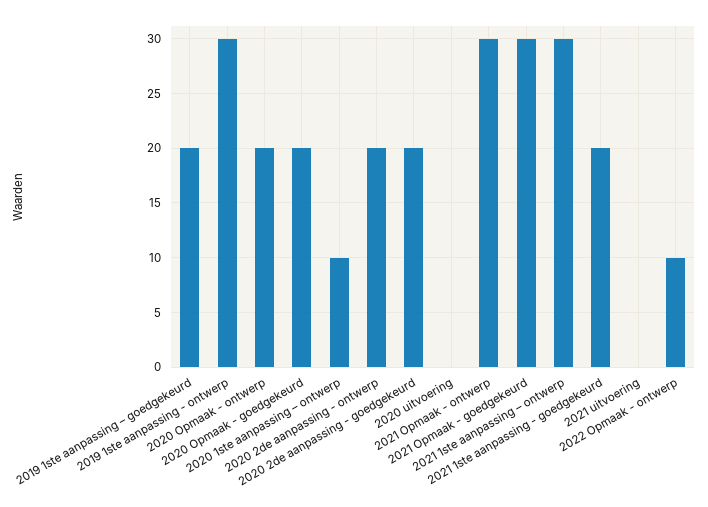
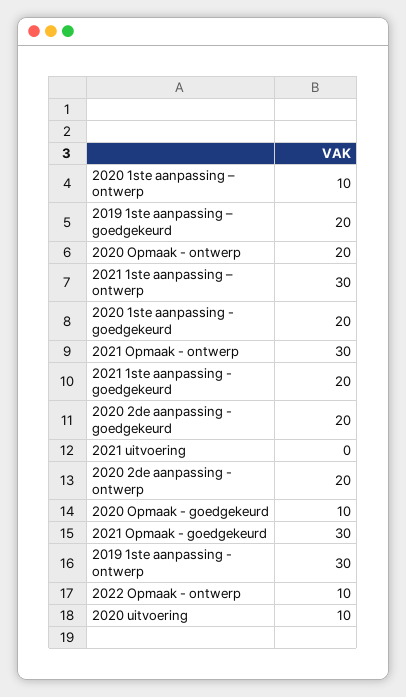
  {
    "2019 1ste aanpassing – goedgekeurd": 20,
    "2019 1ste aanpassing - ontwerp": 30,
    "2020 Opmaak - ontwerp": 20,
-   "2020 Opmaak - goedgekeurd": 20,
+   "2020 Opmaak - goedgekeurd": 10,
    "2020 1ste aanpassing – ontwerp": 10,
    "2020 2de aanpassing - ontwerp": 20,
    "2020 2de aanpassing - goedgekeurd": 20,
-   "2020 uitvoering": 0,
+   "2020 uitvoering": 10,
    "2021 Opmaak - ontwerp": 30,
    "2021 Opmaak - goedgekeurd": 30,
    "2021 1ste aanpassing – ontwerp": 30,
    "2021 1ste aanpassing - goedgekeurd": 20,
    "2021 uitvoering": 0,
-   "2022 Opmaak - ontwerp": 10
+   "2022 Opmaak - ontwerp": 10,
+   "2020 1ste aanpassing - goedgekeurd": 20
  }

